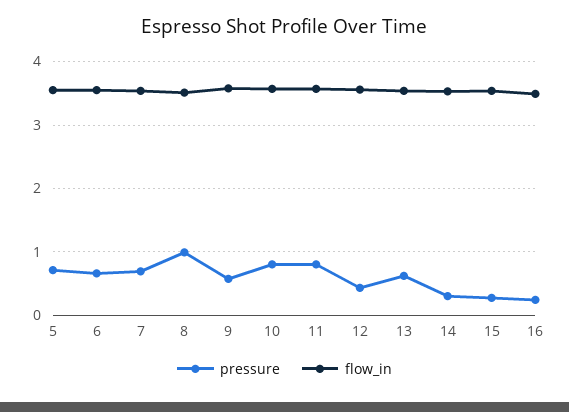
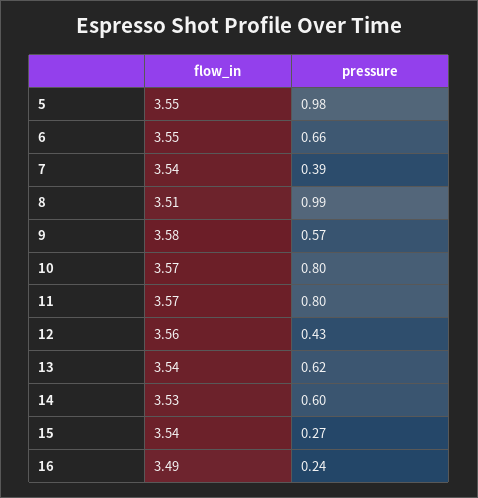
  {
    "pressure": {
-     "5": 0.7,
+     "5": 0.98,
      "6": 0.66,
-     "7": 0.7,
+     "7": 0.39,
      "8": 0.99,
      "9": 0.57,
      "10": 0.8,
      "11": 0.8,
      "12": 0.43,
      "13": 0.62,
-     "14": 0.3,
+     "14": 0.6,
      "15": 0.27,
      "16": 0.24
    },
    "flow_in": {
      "5": 3.55,
      "6": 3.55,
      "7": 3.54,
      "8": 3.51,
      "9": 3.58,
      "10": 3.57,
      "11": 3.57,
      "12": 3.56,
      "13": 3.54,
      "14": 3.53,
      "15": 3.54,
      "16": 3.49
    }
  }

